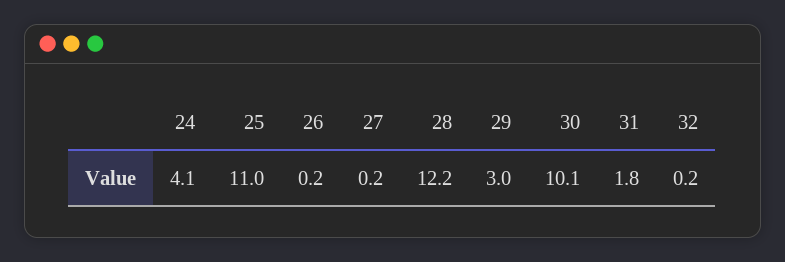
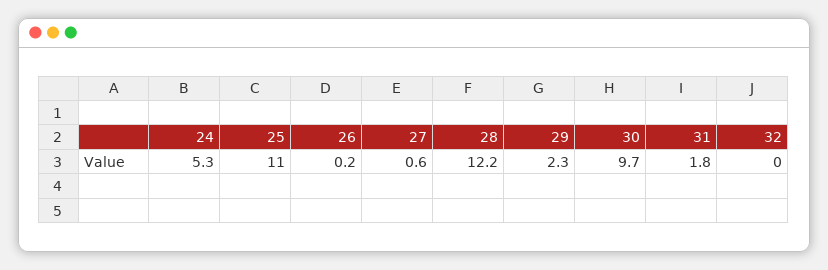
  {
-   "24": 4.1,
+   "24": 5.3,
    "25": 11,
    "26": 0.2,
-   "27": 0.2,
+   "27": 0.6,
    "28": 12.2,
-   "29": 3,
+   "29": 2.3,
-   "30": 10.1,
+   "30": 9.7,
    "31": 1.8,
-   "32": 0.2
+   "32": 0
  }

